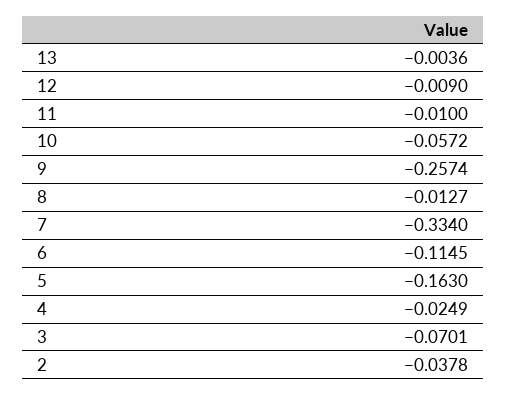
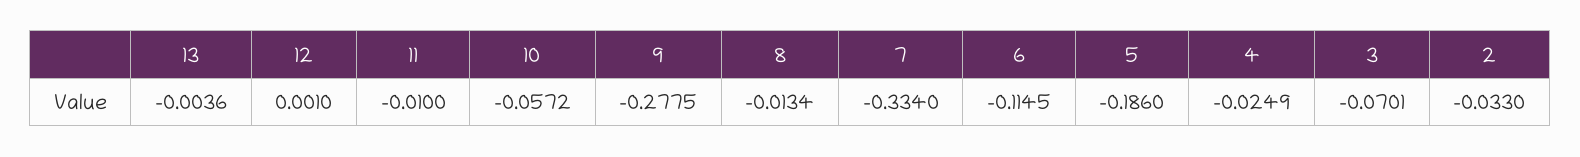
  {
    "13": -0.0036,
-   "12": -0.009,
+   "12": 0.001,
    "11": -0.01,
    "10": -0.0572,
-   "9": -0.2574,
+   "9": -0.2775,
-   "8": -0.0127,
+   "8": -0.0134,
    "7": -0.334,
    "6": -0.1145,
-   "5": -0.163,
+   "5": -0.186,
    "4": -0.0249,
    "3": -0.0701,
-   "2": -0.0378
+   "2": -0.033
  }

